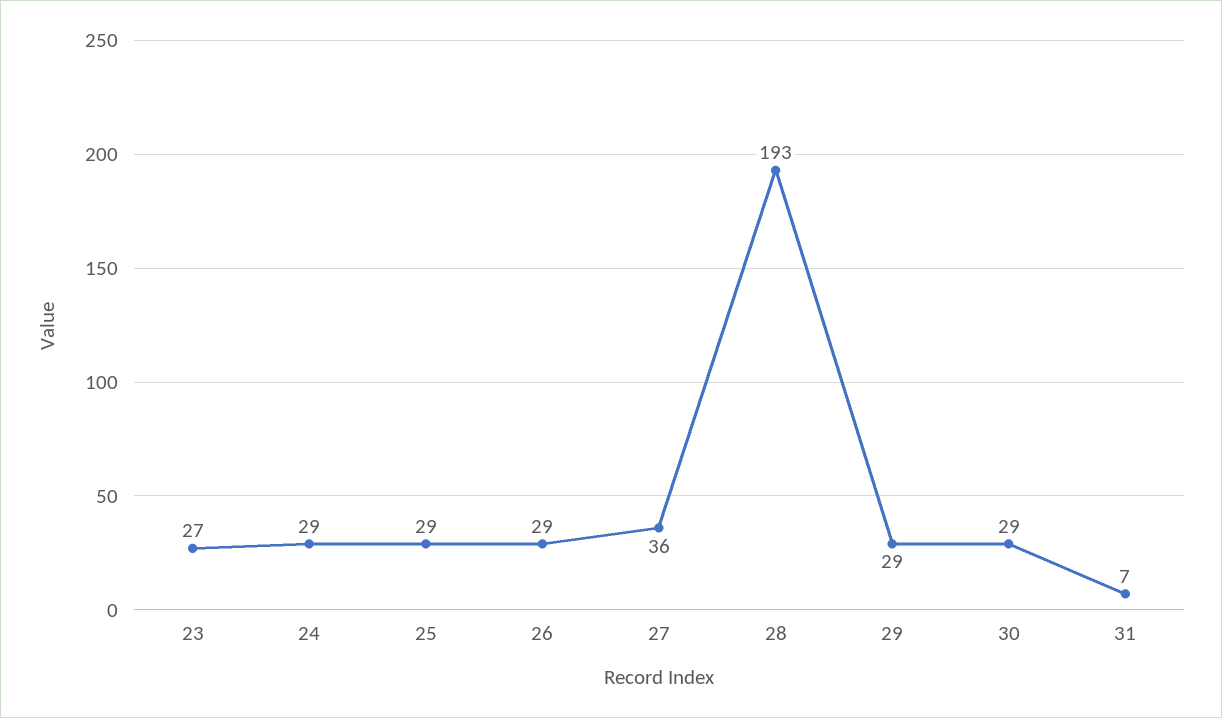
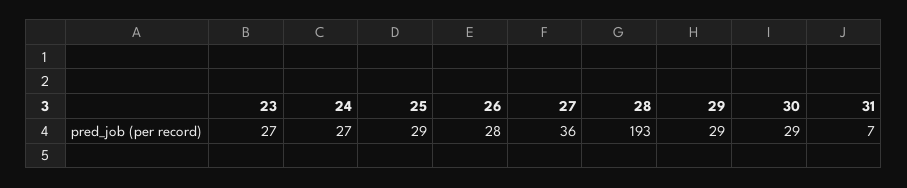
  {
    "23": 27,
-   "24": 29,
+   "24": 27,
    "25": 29,
-   "26": 29,
+   "26": 28,
    "27": 36,
    "28": 193,
    "29": 29,
    "30": 29,
    "31": 7
  }

